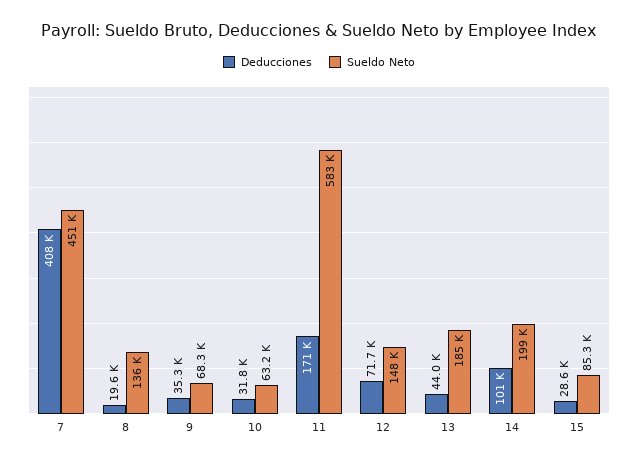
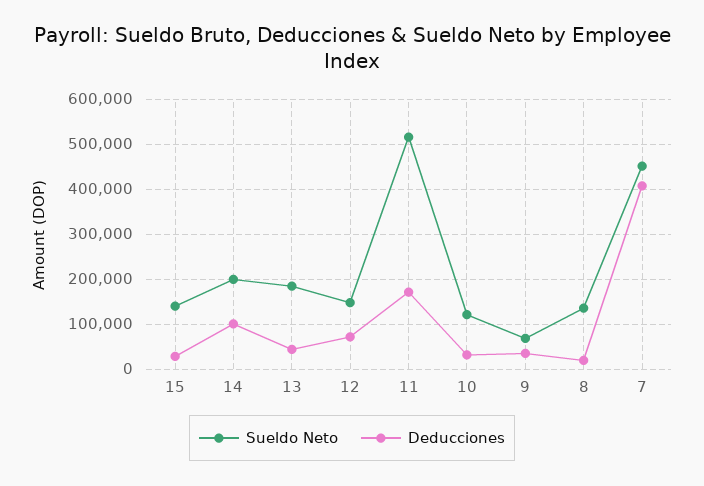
  {
    "Deducciones": {
      "7": 408000,
      "8": 19600,
      "9": 35300,
      "10": 31800,
      "11": 171000,
      "12": 71700,
      "13": 44000,
      "14": 101000,
      "15": 28600
    },
    "Sueldo Neto": {
      "7": 451000,
      "8": 136000,
      "9": 68300,
-     "10": 63200,
+     "10": 120000,
-     "11": 583000,
+     "11": 520000,
      "12": 148000,
      "13": 185000,
      "14": 199000,
-     "15": 85300
+     "15": 140000
    }
  }

